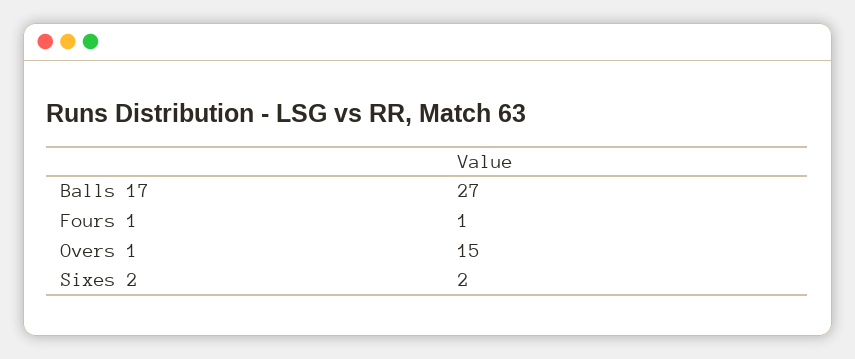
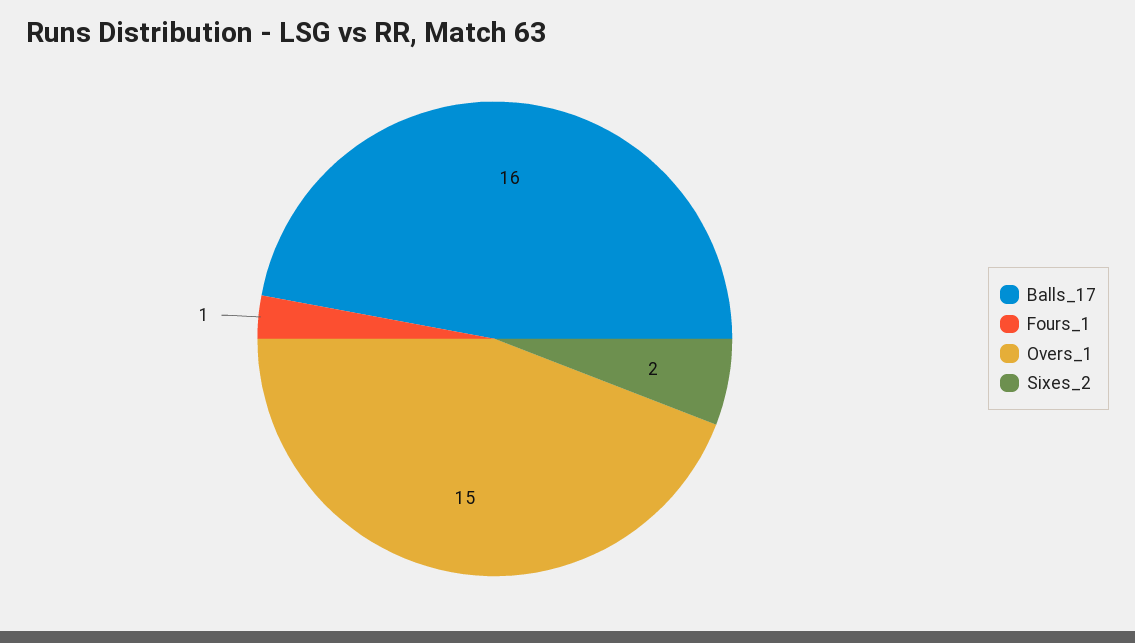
  {
-   "Balls 17": 27,
+   "Balls 17": 16,
    "Fours 1": 1,
    "Overs 1": 15,
    "Sixes 2": 2
  }

